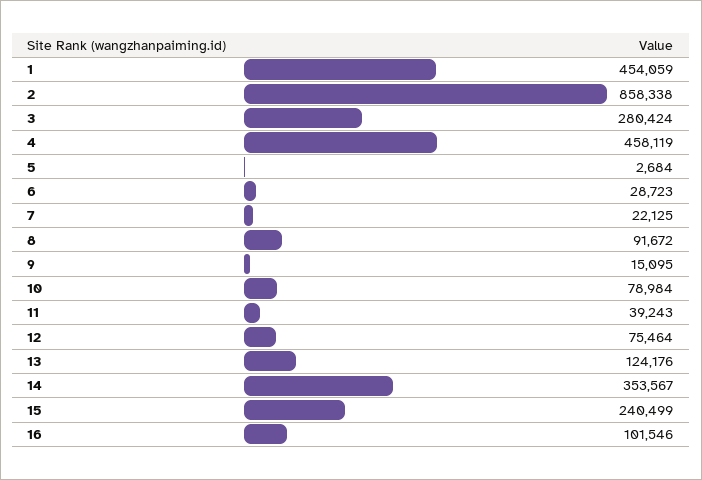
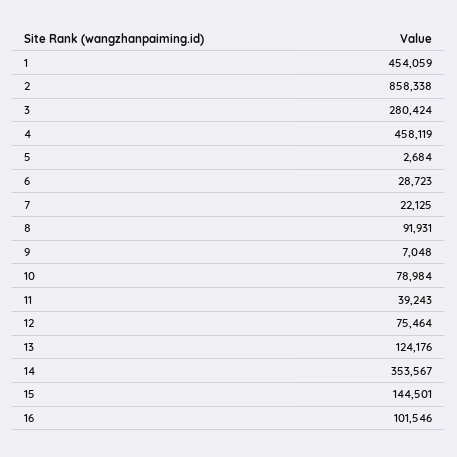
  {
    "1": 454059,
    "2": 858338,
    "3": 280424,
    "4": 458119,
    "5": 2684,
    "6": 28723,
    "7": 22125,
-   "8": 91672,
+   "8": 91931,
-   "9": 15095,
+   "9": 7048,
    "10": 78984,
    "11": 39243,
    "12": 75464,
    "13": 124176,
    "14": 353567,
-   "15": 240499,
+   "15": 144501,
    "16": 101546
  }

